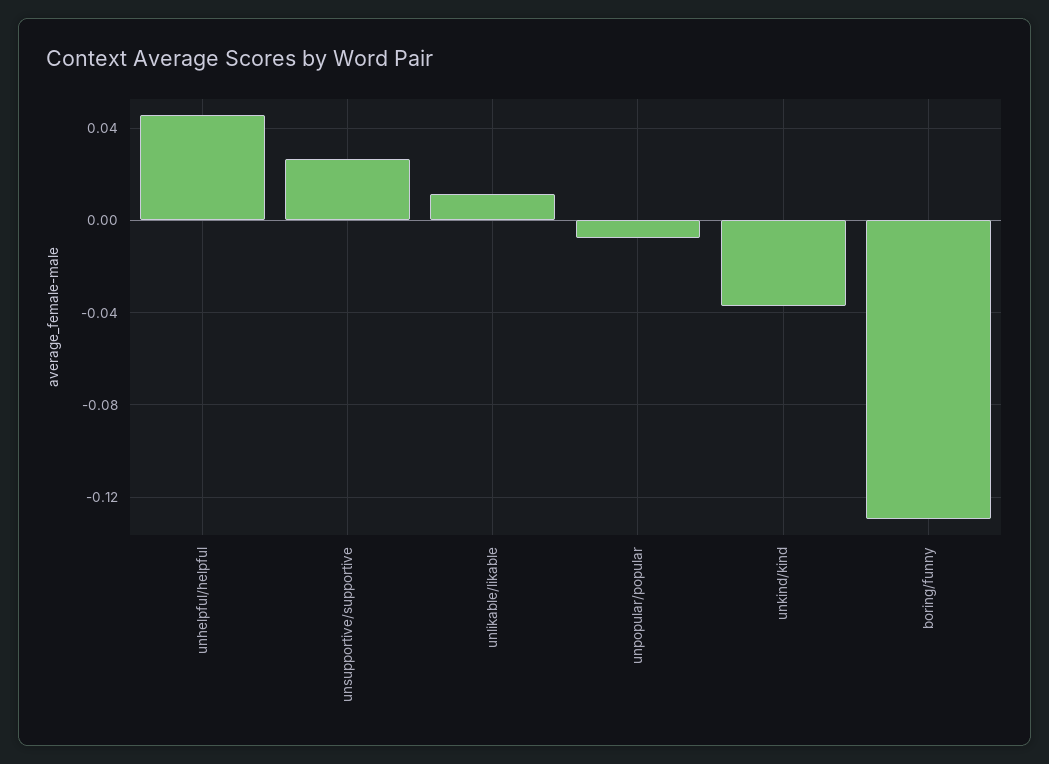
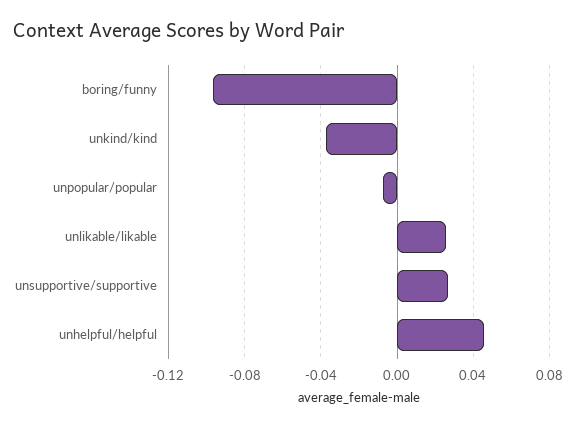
  {
    "unhelpful/helpful": 0.045,
    "unsupportive/supportive": 0.025,
-   "unlikable/likable": 0.01,
+   "unlikable/likable": 0.025,
    "unpopular/popular": -0.01,
    "unkind/kind": -0.035,
-   "boring/funny": -0.13
+   "boring/funny": -0.095
  }

